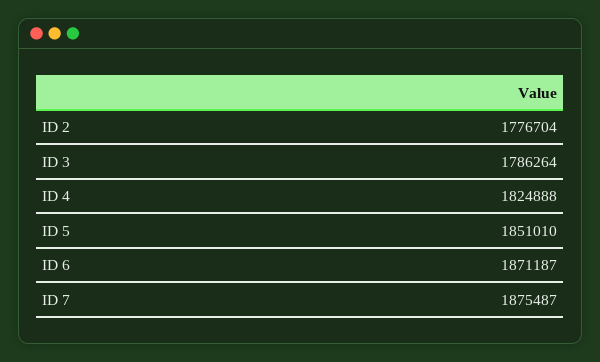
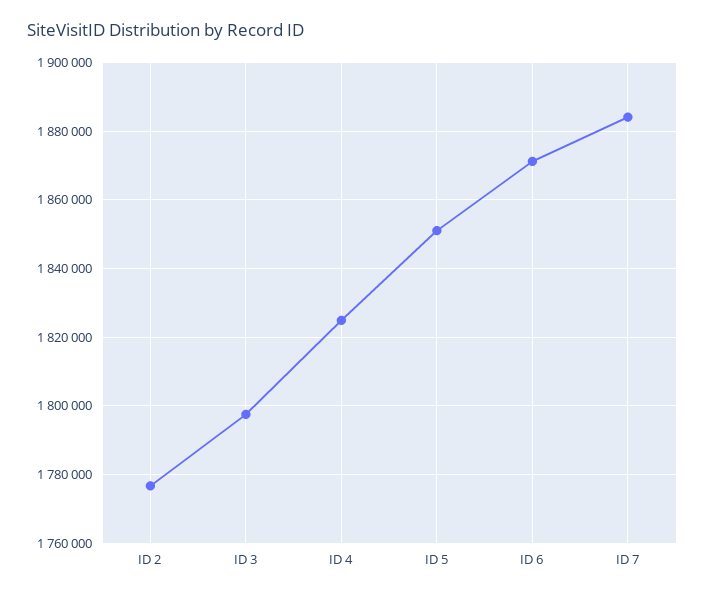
  {
    "ID 2": 1776704,
-   "ID 3": 1786264,
+   "ID 3": 1798000,
    "ID 4": 1824888,
    "ID 5": 1851010,
    "ID 6": 1871187,
-   "ID 7": 1875487
+   "ID 7": 1884000
  }

